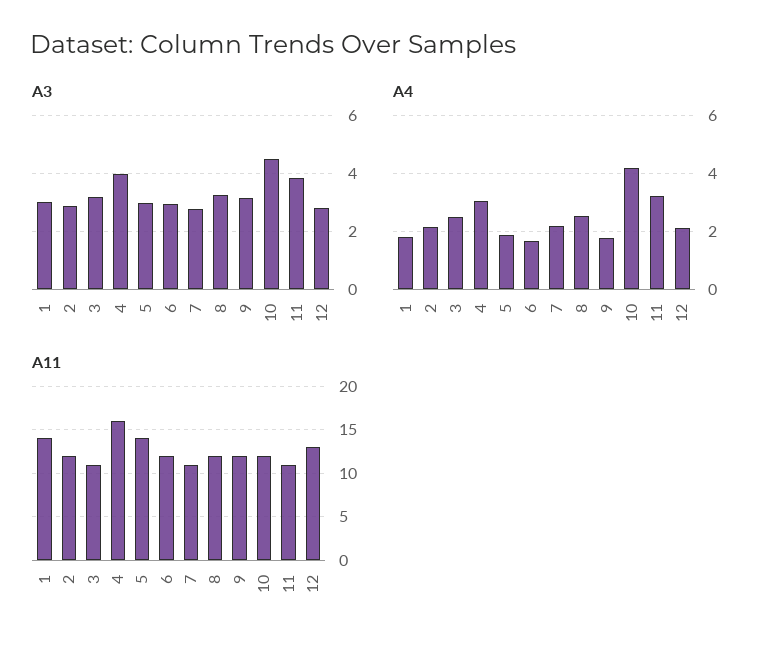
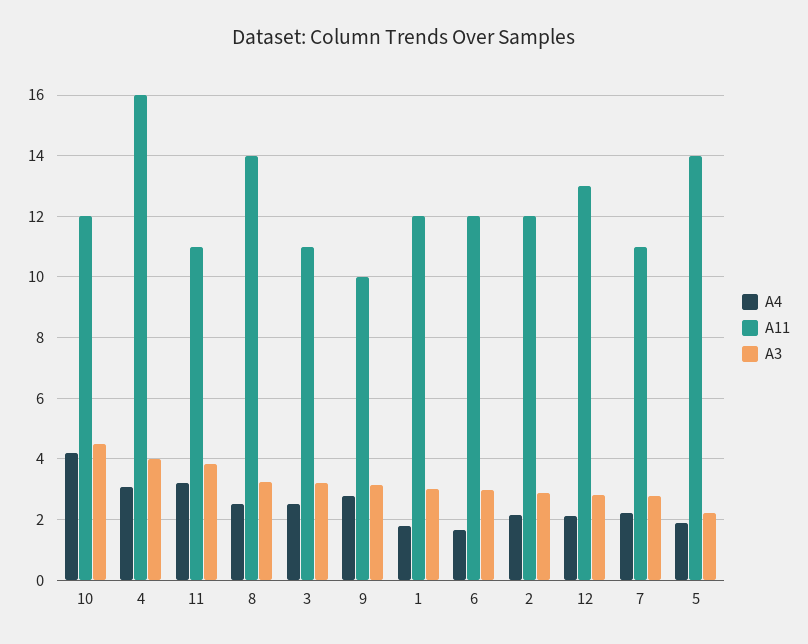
  {
    "A3": {
      "1": 3,
      "2": 2.8,
      "3": 3.2,
      "4": 4,
-     "5": 3,
+     "5": 2.2,
      "6": 3,
      "7": 2.8,
      "8": 3.2,
      "9": 3.2,
      "10": 4.4,
      "11": 3.8,
      "12": 2.8
    },
    "A4": {
      "1": 1.8,
      "2": 2.2,
      "3": 2.6,
      "4": 3,
      "5": 1.8,
      "6": 1.6,
      "7": 2.2,
      "8": 2.6,
-     "9": 1.75,
+     "9": 2.8,
      "10": 4.2,
      "11": 3.2,
      "12": 2.2
    },
    "A11": {
-     "1": 14,
+     "1": 12,
      "2": 12,
      "3": 11,
      "4": 16,
      "5": 14,
      "6": 12,
      "7": 11,
-     "8": 12,
+     "8": 14,
-     "9": 12,
+     "9": 10,
      "10": 12,
      "11": 11,
      "12": 13
    }
  }

